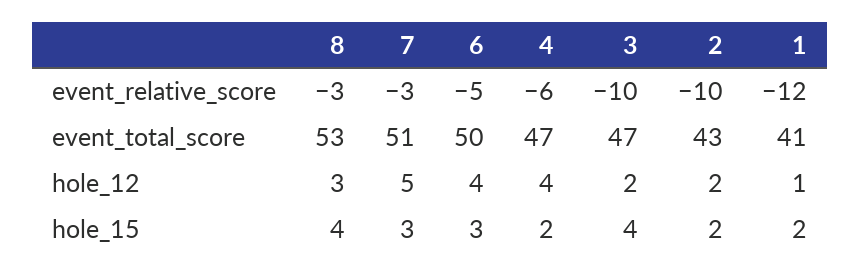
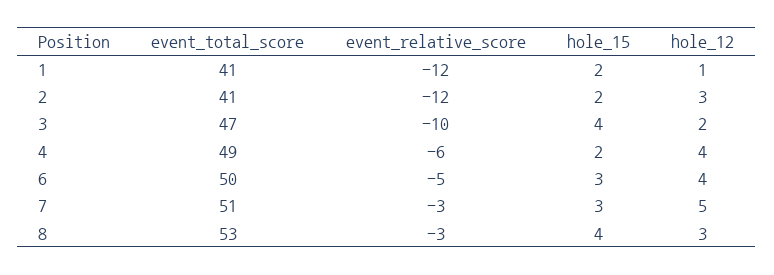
  {
    "8": {
      "event_relative_score": -3,
      "event_total_score": 53,
      "hole_12": 3,
      "hole_15": 4
    },
    "7": {
      "event_relative_score": -3,
      "event_total_score": 51,
      "hole_12": 5,
      "hole_15": 3
    },
    "6": {
      "event_relative_score": -5,
      "event_total_score": 50,
      "hole_12": 4,
      "hole_15": 3
    },
    "4": {
      "event_relative_score": -6,
-     "event_total_score": 47,
+     "event_total_score": 49,
      "hole_12": 4,
      "hole_15": 2
    },
    "3": {
      "event_relative_score": -10,
      "event_total_score": 47,
      "hole_12": 2,
      "hole_15": 4
    },
    "2": {
-     "event_relative_score": -10,
+     "event_relative_score": -12,
-     "event_total_score": 43,
+     "event_total_score": 41,
-     "hole_12": 2,
+     "hole_12": 3,
      "hole_15": 2
    },
    "1": {
      "event_relative_score": -12,
      "event_total_score": 41,
      "hole_12": 1,
      "hole_15": 2
    }
  }

